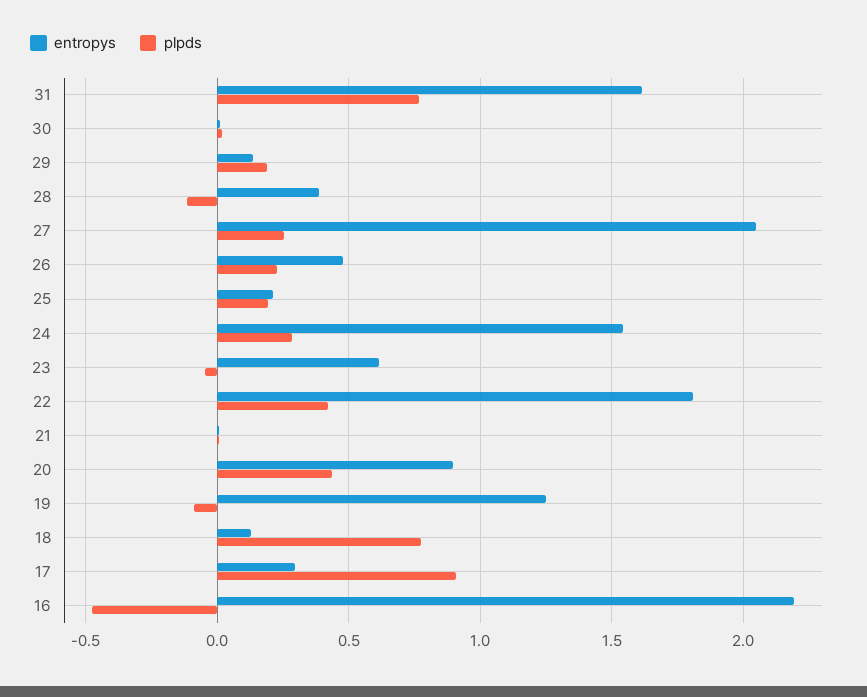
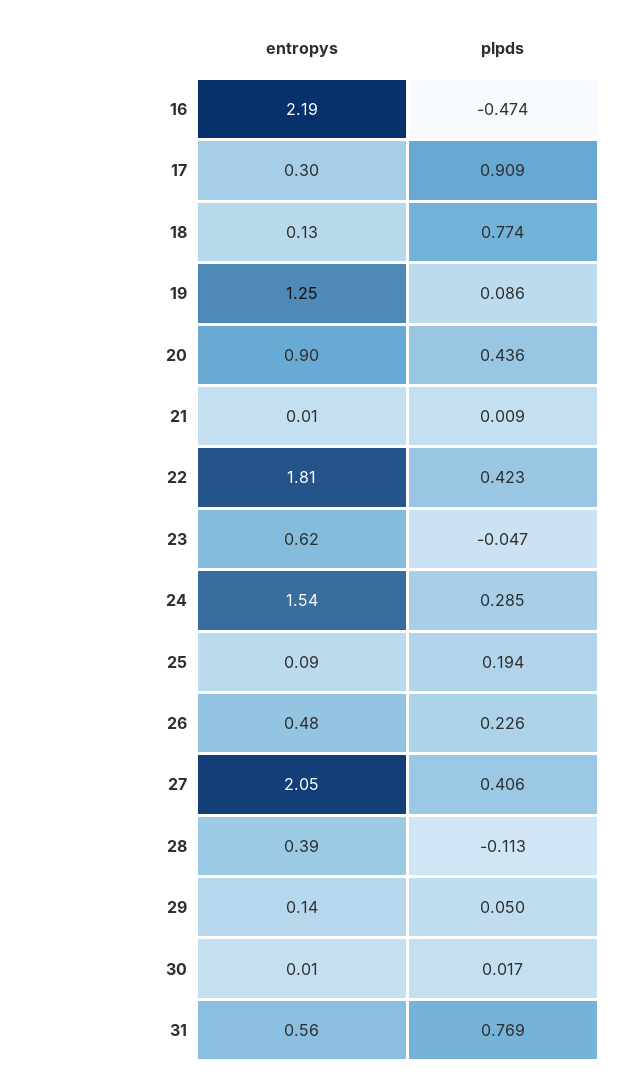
  {
    "entropys": {
-     "31": 1.6,
+     "31": 0.56,
      "30": 0.01,
      "29": 0.14,
      "28": 0.39,
      "27": 2.05,
      "26": 0.48,
-     "25": 0.2,
+     "25": 0.09,
      "24": 1.54,
      "23": 0.62,
      "22": 1.81,
      "21": 0.01,
      "20": 0.9,
      "19": 1.25,
      "18": 0.13,
      "17": 0.3,
      "16": 2.19
    },
    "plpds": {
      "31": 0.769,
      "30": 0.017,
-     "29": 0.2,
+     "29": 0.05,
      "28": -0.113,
-     "27": 0.25,
+     "27": 0.406,
      "26": 0.226,
      "25": 0.194,
      "24": 0.285,
      "23": -0.047,
      "22": 0.423,
      "21": 0.009,
      "20": 0.436,
-     "19": -0.1,
+     "19": 0.086,
      "18": 0.774,
      "17": 0.909,
      "16": -0.474
    }
  }

